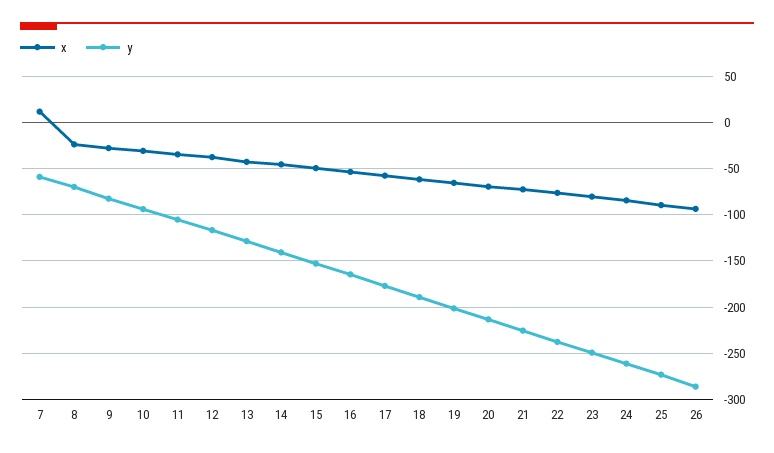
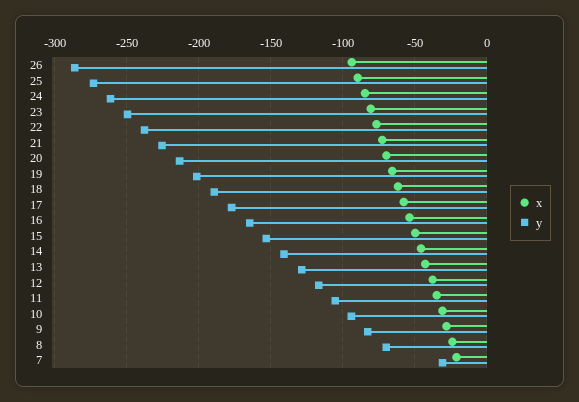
  {
    "x": {
-     "7": 10,
+     "7": -20,
      "8": -25,
      "9": -30,
      "10": -30,
      "11": -35,
      "12": -40,
      "13": -45,
      "14": -45,
      "15": -50,
      "16": -55,
      "17": -60,
      "18": -60,
      "19": -65,
      "20": -70,
      "21": -75,
      "22": -75,
      "23": -80,
      "24": -85,
      "25": -90,
      "26": -95
    },
    "y": {
-     "7": -60,
+     "7": -30,
      "8": -70,
      "9": -85,
      "10": -95,
      "11": -105,
      "12": -115,
      "13": -130,
      "14": -140,
      "15": -155,
      "16": -165,
      "17": -175,
      "18": -190,
      "19": -200,
      "20": -215,
      "21": -225,
      "22": -240,
      "23": -250,
      "24": -260,
      "25": -275,
      "26": -285
    }
  }

